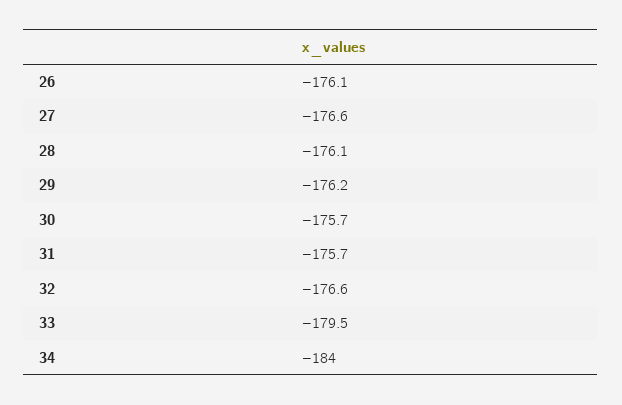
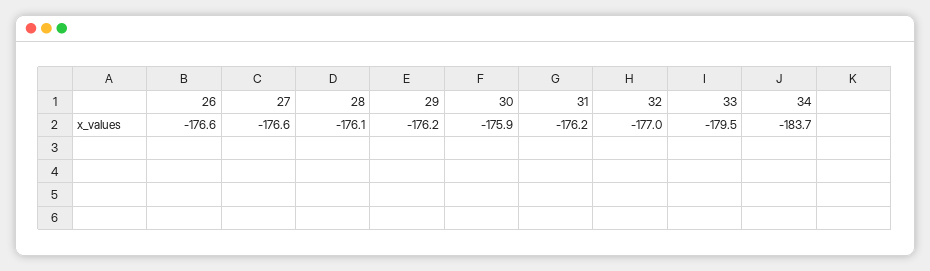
  {
-   "26": -176.1,
+   "26": -176.6,
    "27": -176.6,
    "28": -176.1,
    "29": -176.2,
-   "30": -175.7,
+   "30": -175.9,
-   "31": -175.7,
+   "31": -176.2,
-   "32": -176.6,
+   "32": -177,
    "33": -179.5,
-   "34": -184
+   "34": -183.7
  }

